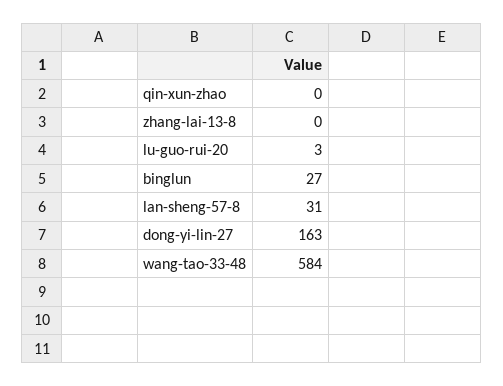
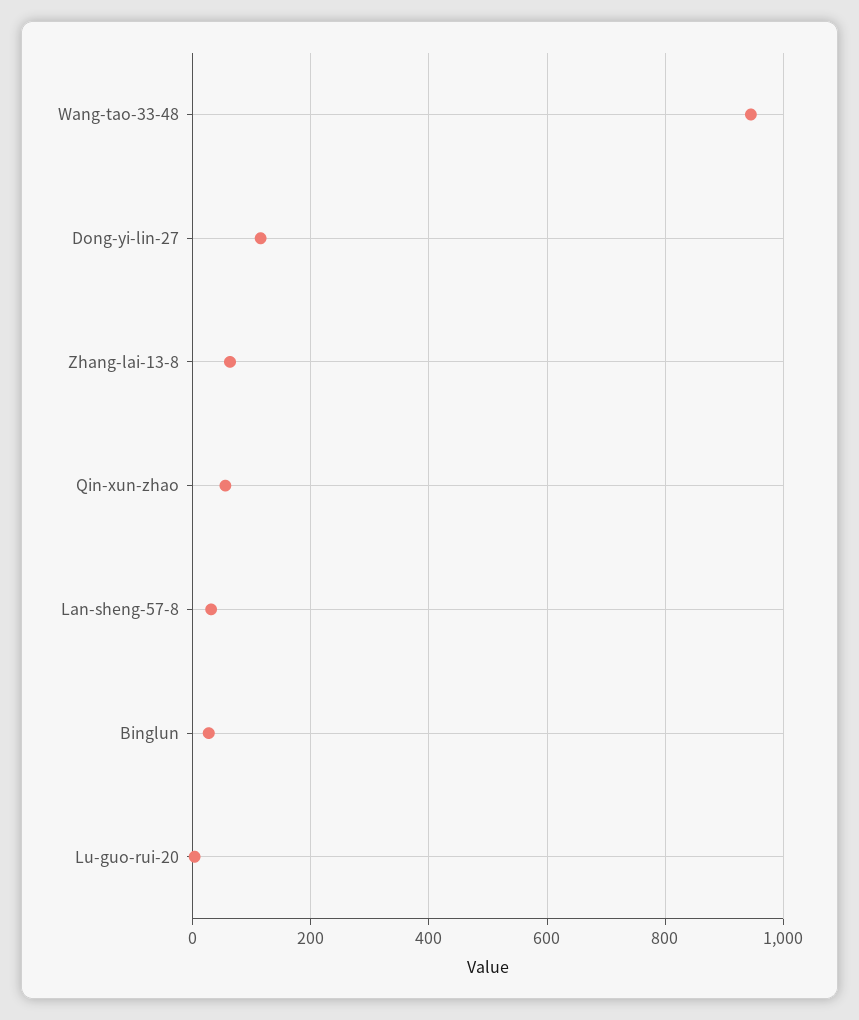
  {
-   "qin-xun-zhao": 0,
+   "qin-xun-zhao": 60,
-   "zhang-lai-13-8": 0,
+   "zhang-lai-13-8": 60,
    "lu-guo-rui-20": 3,
    "binglun": 27,
    "lan-sheng-57-8": 31,
-   "dong-yi-lin-27": 163,
+   "dong-yi-lin-27": 120,
-   "wang-tao-33-48": 584
+   "wang-tao-33-48": 940
  }

